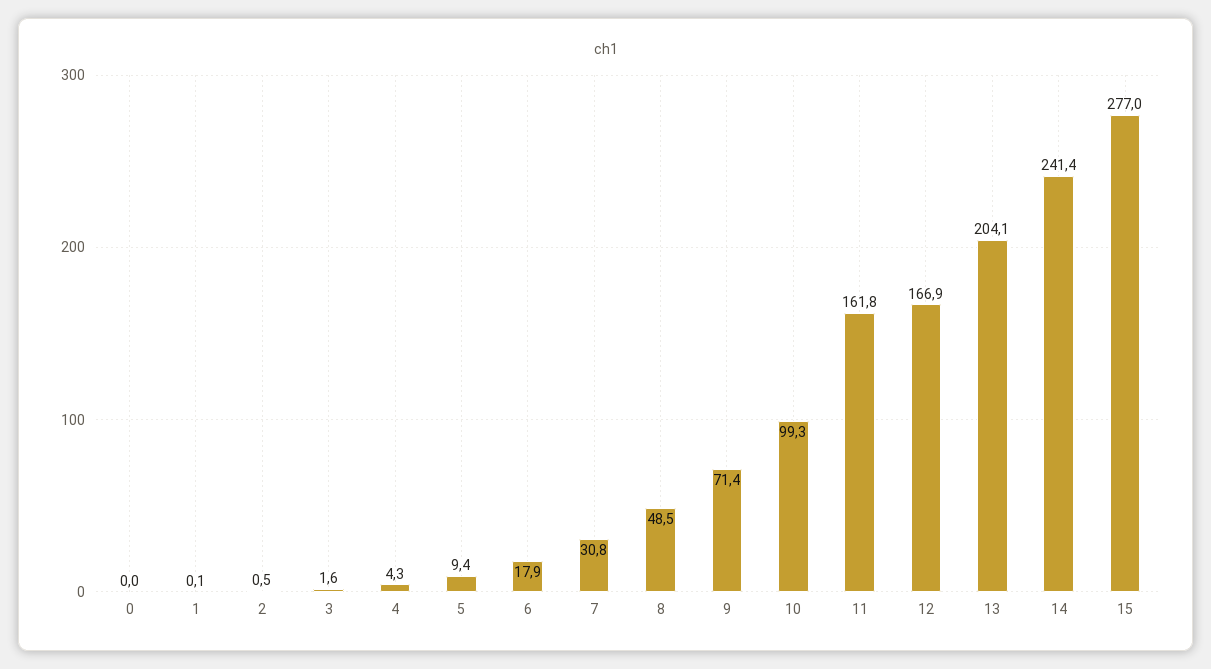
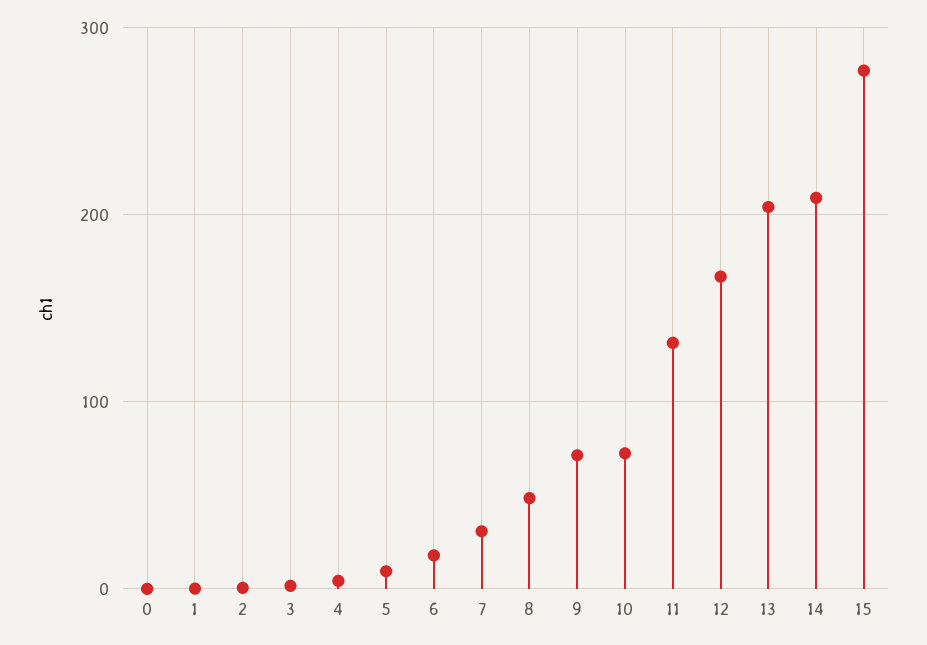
  {
    "0": 0,
    "1": 0.1,
    "2": 0.5,
    "3": 1.6,
    "4": 4.3,
    "5": 9.4,
    "6": 17.9,
    "7": 30.8,
    "8": 48.5,
    "9": 71.4,
-   "10": 99.3,
+   "10": 70,
-   "11": 161.8,
+   "11": 130,
    "12": 166.9,
    "13": 204.1,
-   "14": 241.4,
+   "14": 210,
    "15": 277
  }

